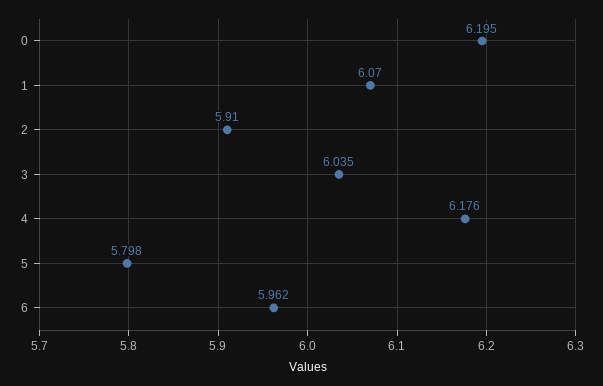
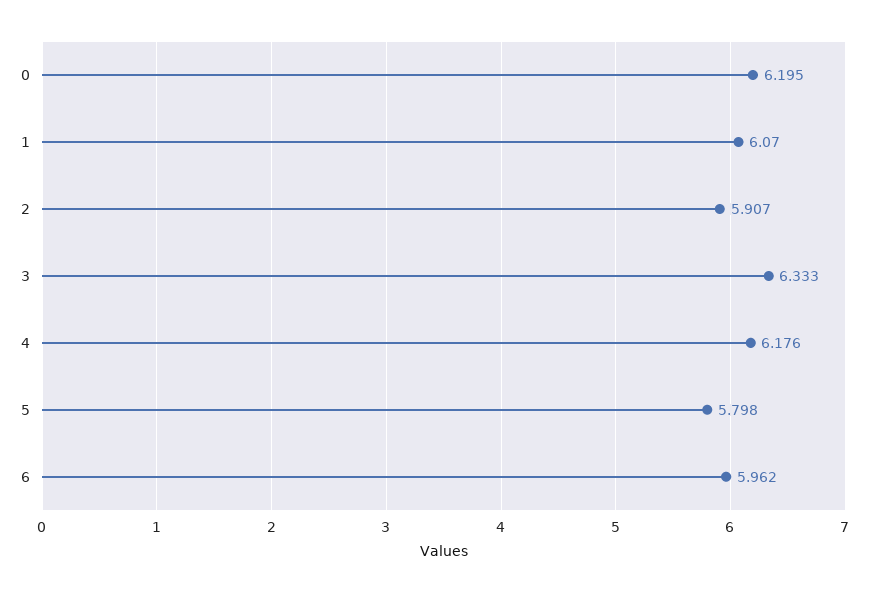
  {
    "0": 6.195,
    "1": 6.07,
-   "2": 5.91,
+   "2": 5.907,
-   "3": 6.035,
+   "3": 6.333,
    "4": 6.176,
    "5": 5.798,
    "6": 5.962
  }

